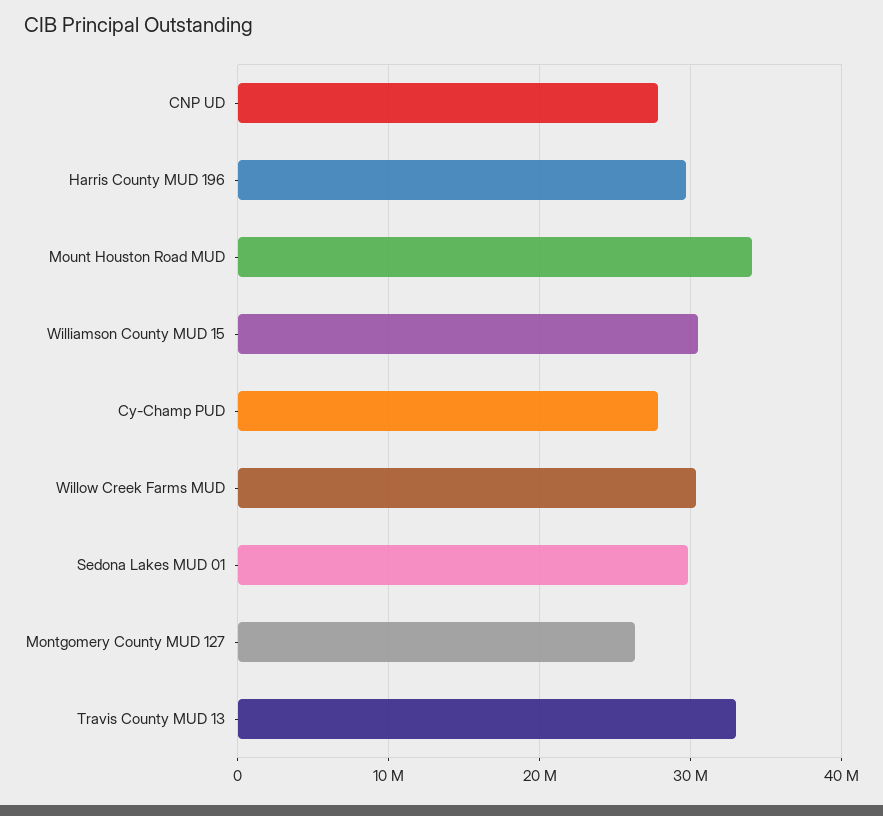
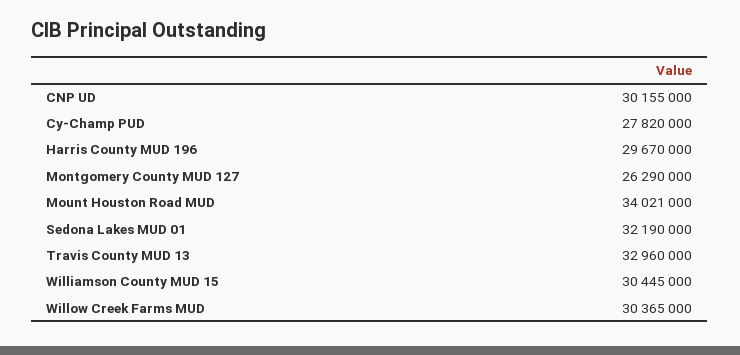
  {
-   "CNP UD": 28000000,
+   "CNP UD": 30155000,
    "Harris County MUD 196": 29670000,
    "Mount Houston Road MUD": 34021000,
    "Williamson County MUD 15": 30445000,
    "Cy-Champ PUD": 27820000,
    "Willow Creek Farms MUD": 30365000,
-   "Sedona Lakes MUD 01": 30000000,
+   "Sedona Lakes MUD 01": 32190000,
    "Montgomery County MUD 127": 26290000,
    "Travis County MUD 13": 32960000
  }

